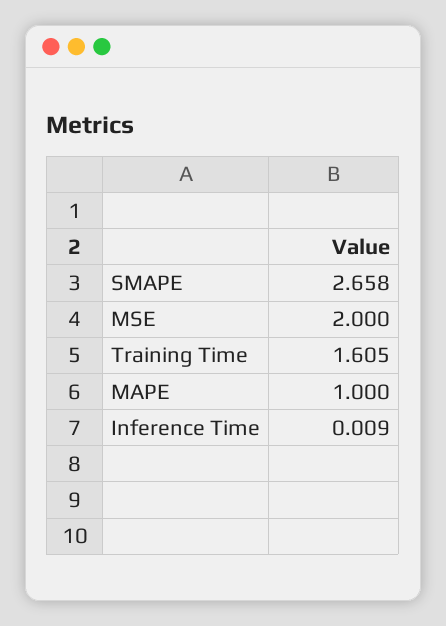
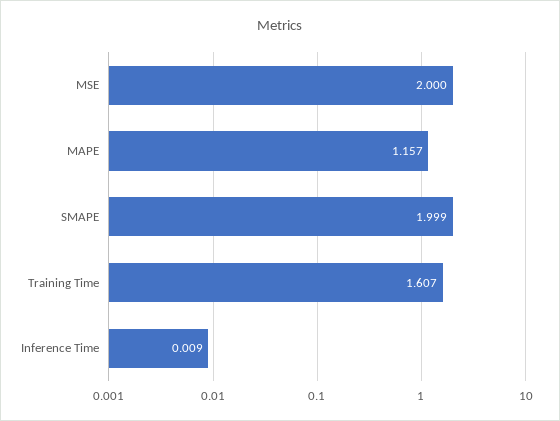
  {
-   "SMAPE": 2.658,
+   "SMAPE": 1.999,
    "MSE": 2,
-   "Training Time": 1.605,
+   "Training Time": 1.607,
-   "MAPE": 1,
+   "MAPE": 1.157,
    "Inference Time": 0.009
  }

